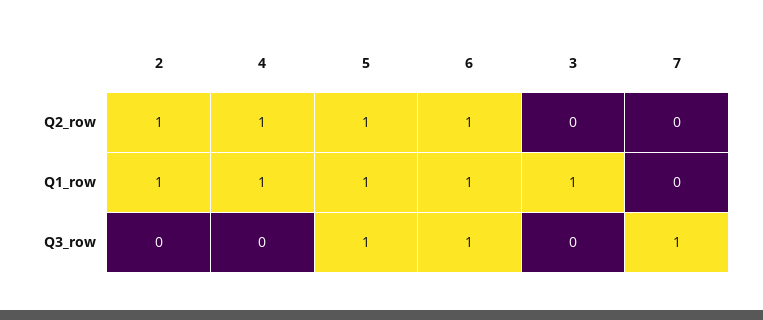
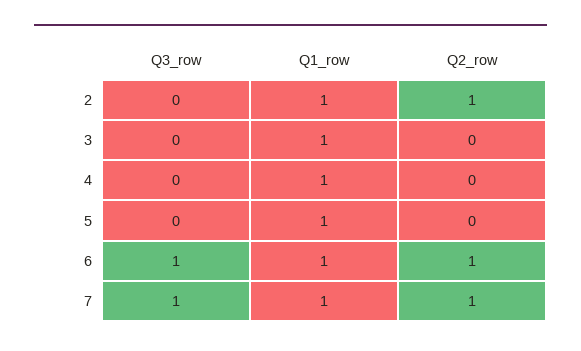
  {
    "2": {
      "Q2_row": 1,
      "Q1_row": 1,
      "Q3_row": 0
    },
    "4": {
-     "Q2_row": 1,
+     "Q2_row": 0,
      "Q1_row": 1,
      "Q3_row": 0
    },
    "5": {
-     "Q2_row": 1,
+     "Q2_row": 0,
      "Q1_row": 1,
-     "Q3_row": 1
+     "Q3_row": 0
    },
    "6": {
      "Q2_row": 1,
      "Q1_row": 1,
      "Q3_row": 1
    },
    "3": {
      "Q2_row": 0,
      "Q1_row": 1,
      "Q3_row": 0
    },
    "7": {
-     "Q2_row": 0,
+     "Q2_row": 1,
-     "Q1_row": 0,
+     "Q1_row": 1,
      "Q3_row": 1
    }
  }

